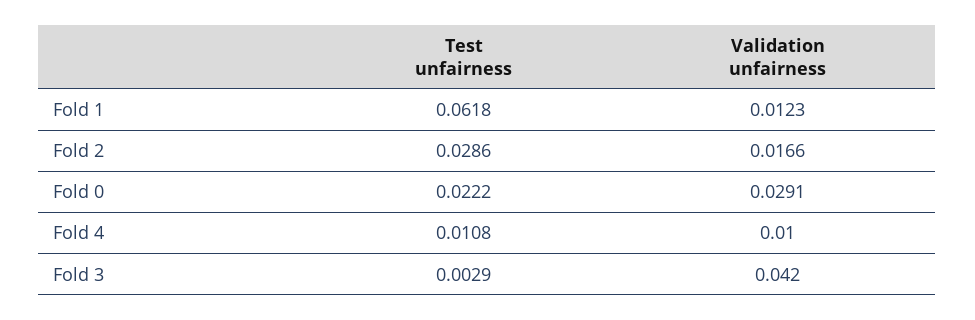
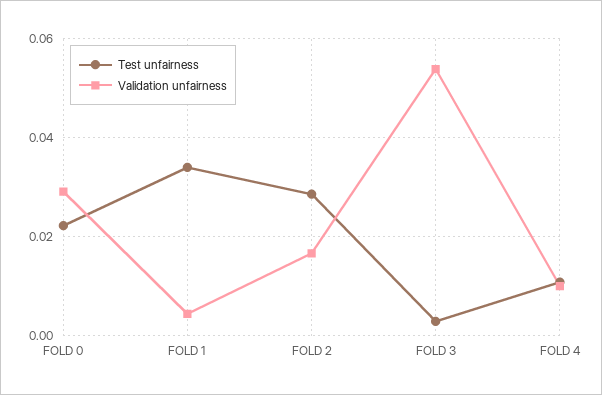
  {
    "Test unfairness": {
-     "Fold 1": 0.0618,
+     "Fold 1": 0.034,
      "Fold 2": 0.0286,
      "Fold 0": 0.0222,
      "Fold 4": 0.0108,
      "Fold 3": 0.0029
    },
    "Validation unfairness": {
-     "Fold 1": 0.0123,
+     "Fold 1": 0.004,
      "Fold 2": 0.0166,
      "Fold 0": 0.0291,
      "Fold 4": 0.01,
-     "Fold 3": 0.042
+     "Fold 3": 0.054
    }
  }

